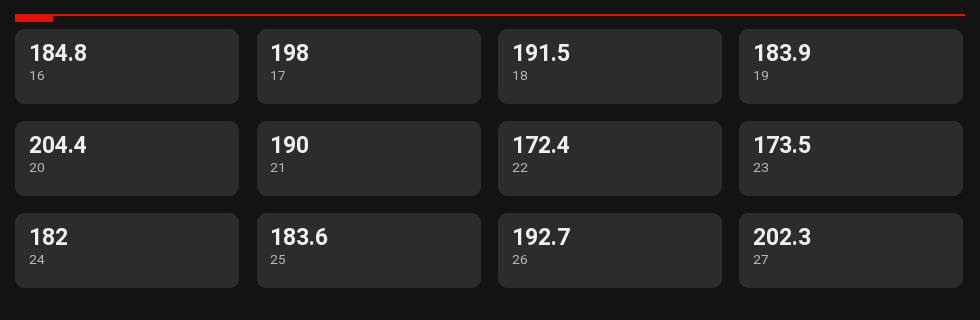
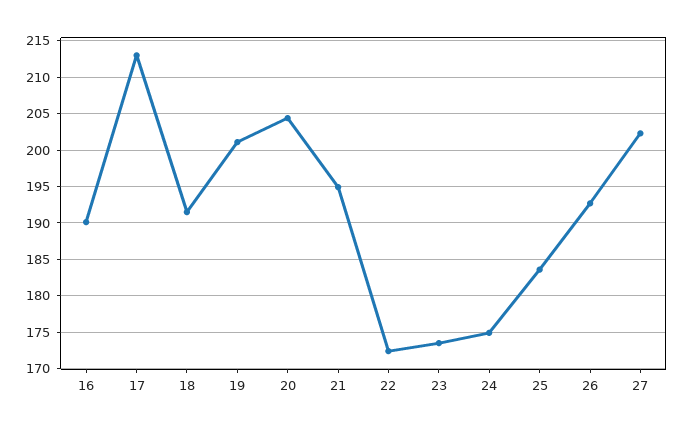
  {
-   "16": 184.8,
+   "16": 190,
-   "17": 198,
+   "17": 213,
    "18": 191.5,
-   "19": 183.9,
+   "19": 201,
    "20": 204.4,
-   "21": 190,
+   "21": 195,
    "22": 172.4,
    "23": 173.5,
-   "24": 182,
+   "24": 175,
    "25": 183.6,
    "26": 192.7,
    "27": 202.3
  }

